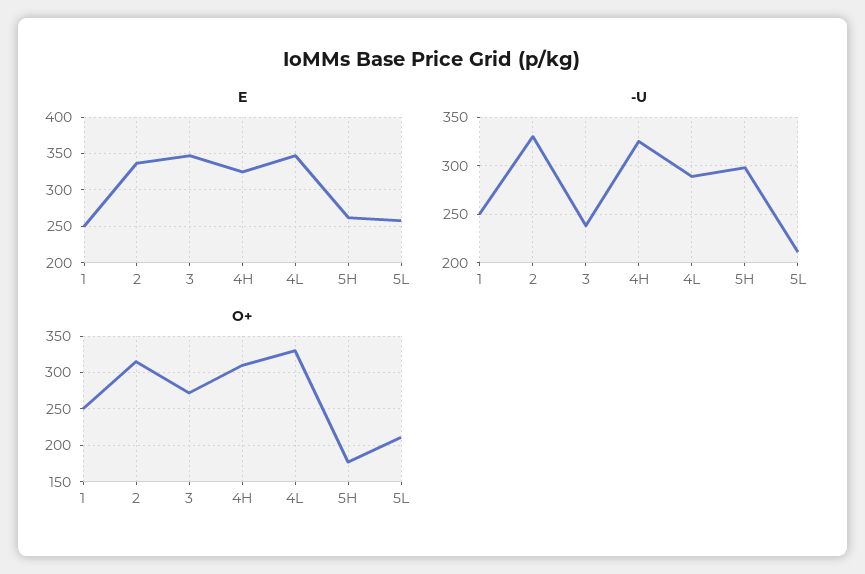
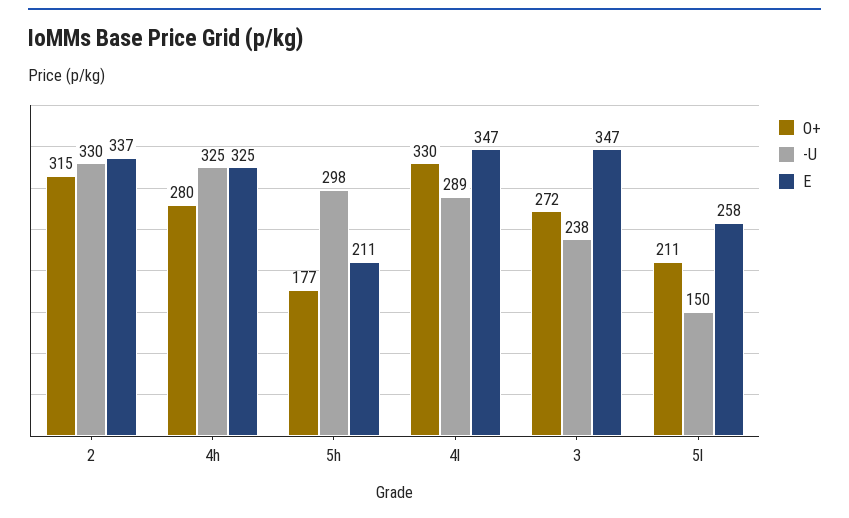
  {
    "E": {
-     "1": 250,
      "2": 337,
      "3": 347,
      "4H": 325,
      "4L": 347,
-     "5H": 260,
+     "5H": 211,
      "5L": 258
    },
    "-U": {
-     "1": 250,
      "2": 330,
      "3": 238,
      "4H": 325,
      "4L": 289,
      "5H": 298,
-     "5L": 210
+     "5L": 150
    },
    "O+": {
-     "1": 250,
      "2": 315,
      "3": 272,
-     "4H": 310,
+     "4H": 280,
      "4L": 330,
      "5H": 177,
      "5L": 211
    }
  }

